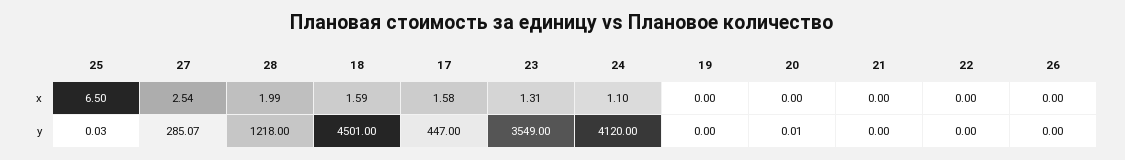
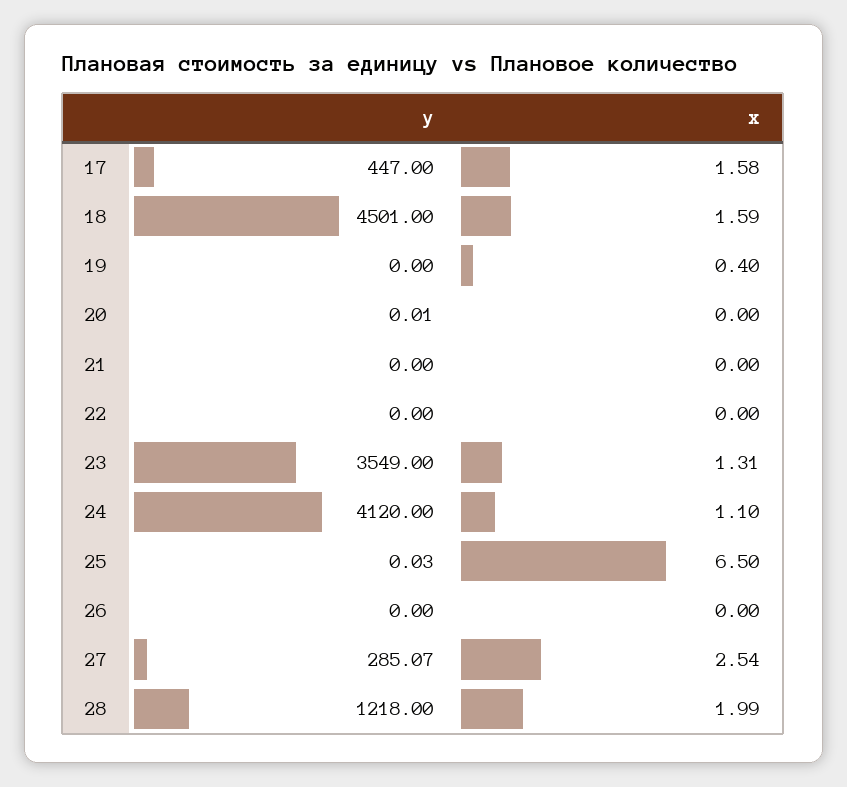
  {
    "25": {
      "x": 6.5,
      "y": 0.03
    },
    "27": {
      "x": 2.54,
      "y": 285.07
    },
    "28": {
      "x": 1.99,
      "y": 1218
    },
    "18": {
      "x": 1.59,
      "y": 4501
    },
    "17": {
      "x": 1.58,
      "y": 447
    },
    "23": {
      "x": 1.31,
      "y": 3549
    },
    "24": {
      "x": 1.1,
      "y": 4120
    },
    "19": {
-     "x": 0,
+     "x": 0.4,
      "y": 0
    },
    "20": {
      "x": 0,
      "y": 0.01
    },
    "21": {
      "x": 0,
      "y": 0
    },
    "22": {
      "x": 0,
      "y": 0
    },
    "26": {
      "x": 0,
      "y": 0
    }
  }

